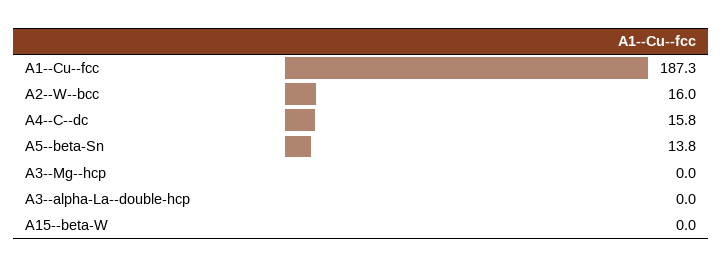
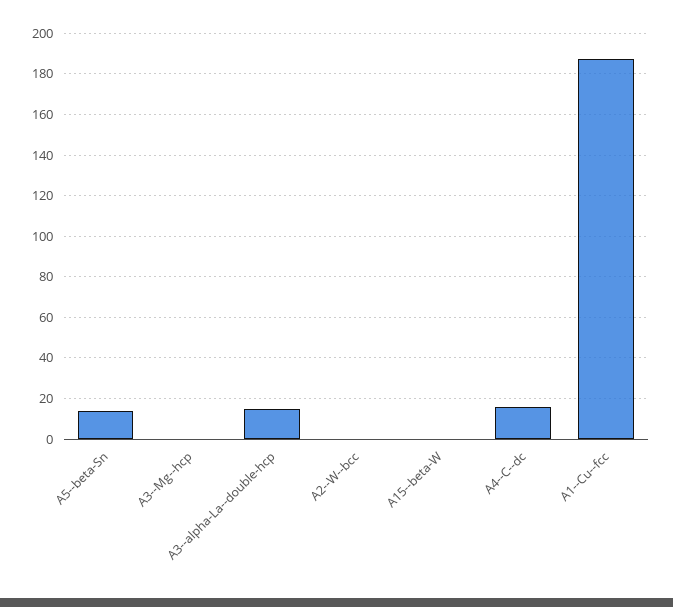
  {
    "A1--Cu--fcc": 187.3,
-   "A2--W--bcc": 16,
+   "A2--W--bcc": 0,
    "A4--C--dc": 15.8,
    "A5--beta-Sn": 13.8,
    "A3--Mg--hcp": 0,
-   "A3--alpha-La--double-hcp": 0,
+   "A3--alpha-La--double-hcp": 15,
    "A15--beta-W": 0
  }

